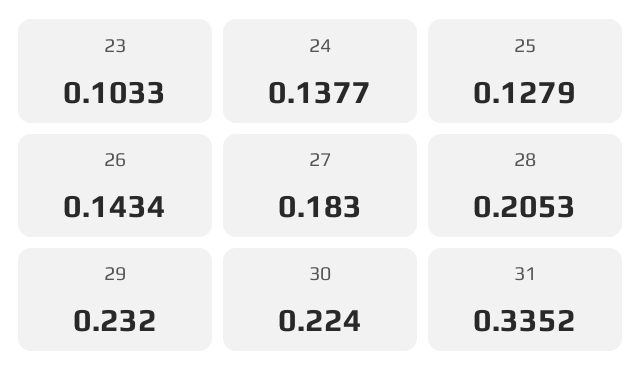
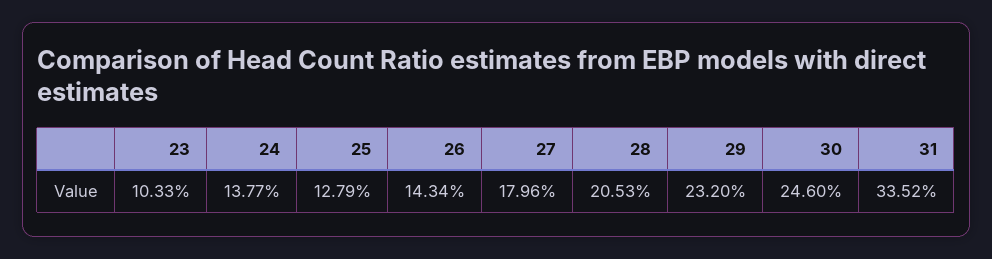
  {
    "23": 0.1033,
    "24": 0.1377,
    "25": 0.1279,
    "26": 0.1434,
-   "27": 0.183,
+   "27": 0.1796,
    "28": 0.2053,
    "29": 0.232,
-   "30": 0.224,
+   "30": 0.246,
    "31": 0.3352
  }

